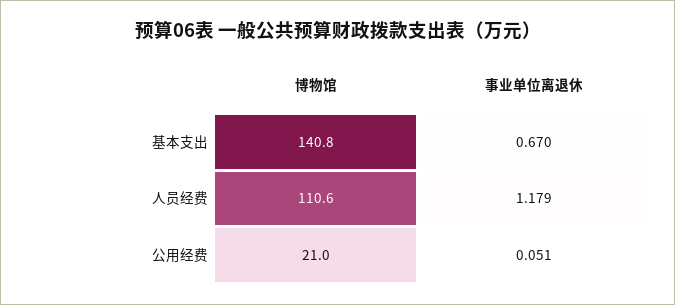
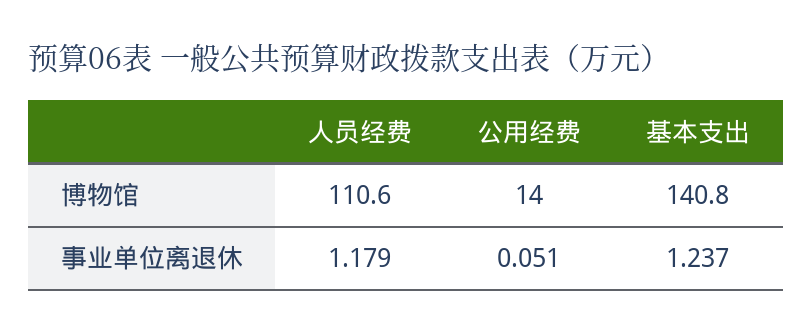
  {
    "博物馆": {
      "基本支出": 140.8,
      "人员经费": 110.6,
-     "公用经费": 21
+     "公用经费": 14
    },
    "事业单位离退休": {
-     "基本支出": 0.67,
+     "基本支出": 1.237,
      "人员经费": 1.179,
      "公用经费": 0.051
    }
  }

